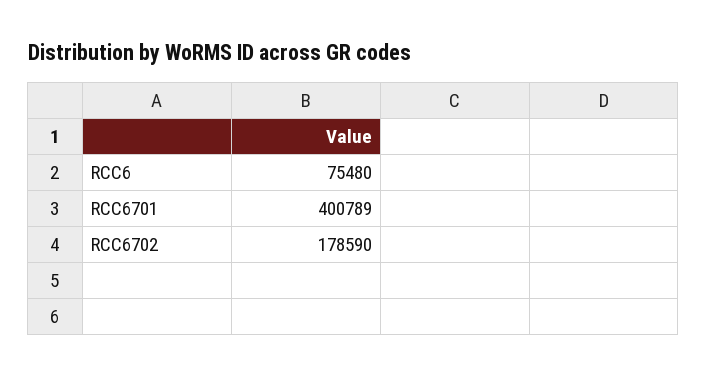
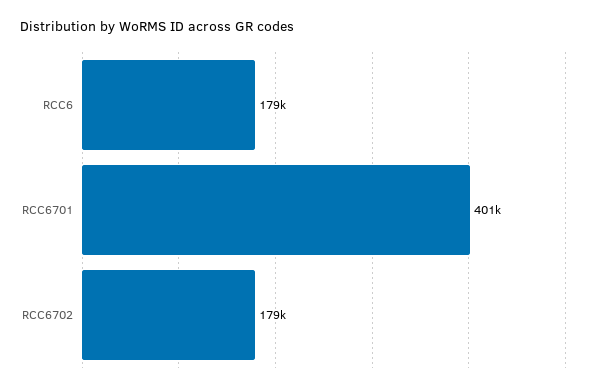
  {
-   "RCC6": 75480,
+   "RCC6": 179000,
    "RCC6701": 400789,
    "RCC6702": 178590
  }

